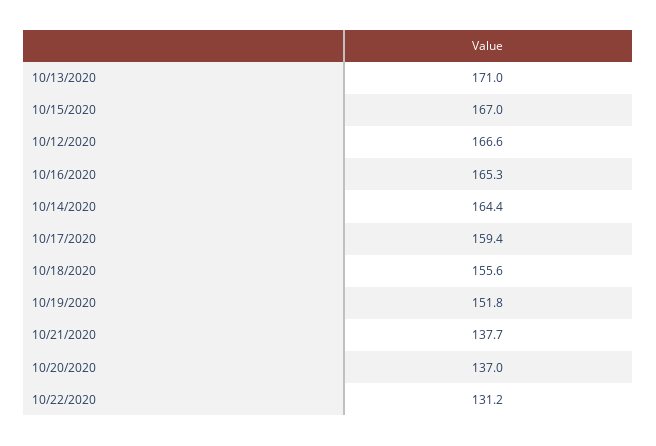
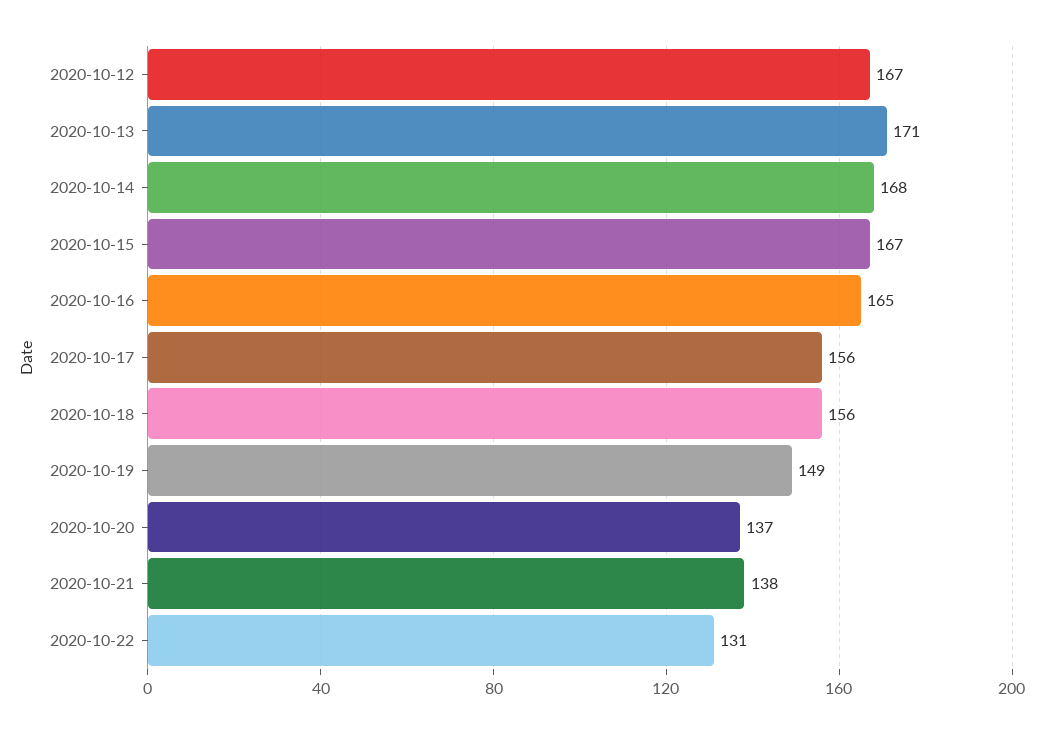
  {
    "10/13/2020": 171,
    "10/15/2020": 167,
    "10/12/2020": 166.6,
    "10/16/2020": 165.3,
-   "10/14/2020": 164.4,
+   "10/14/2020": 168,
-   "10/17/2020": 159.4,
+   "10/17/2020": 156,
    "10/18/2020": 155.6,
-   "10/19/2020": 151.8,
+   "10/19/2020": 149,
    "10/21/2020": 137.7,
    "10/20/2020": 137,
    "10/22/2020": 131.2
  }

